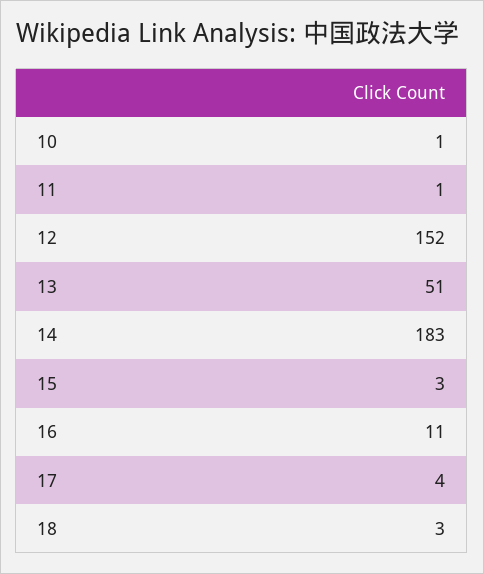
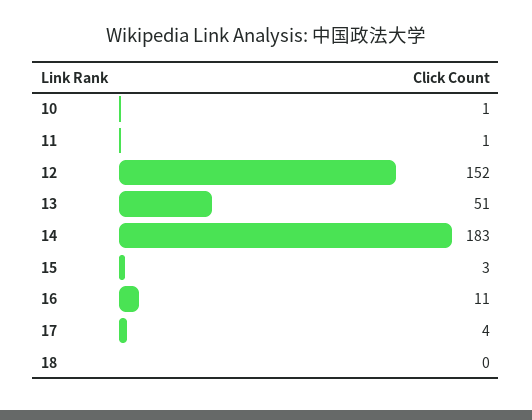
  {
    "10": 1,
    "11": 1,
    "12": 152,
    "13": 51,
    "14": 183,
    "15": 3,
    "16": 11,
    "17": 4,
-   "18": 3
+   "18": 0
  }

